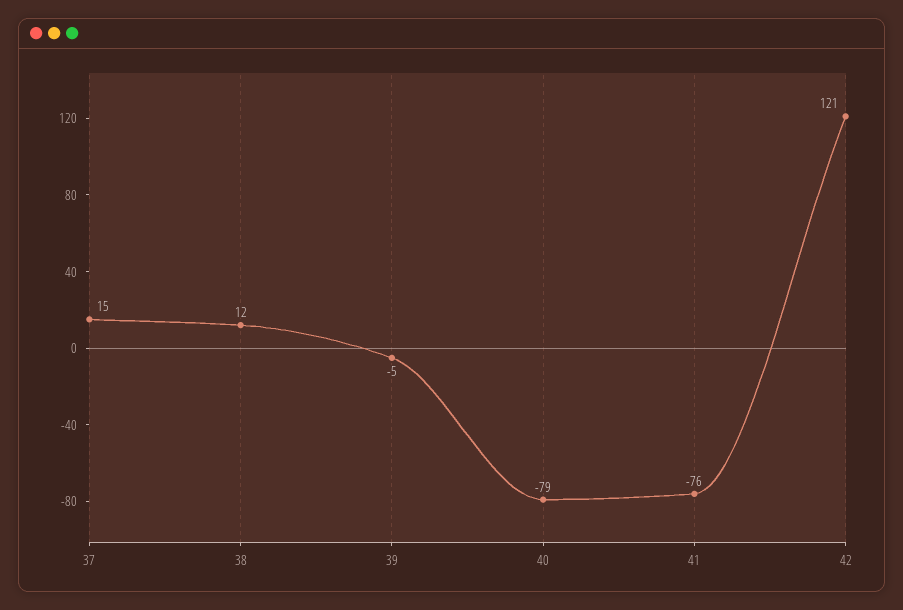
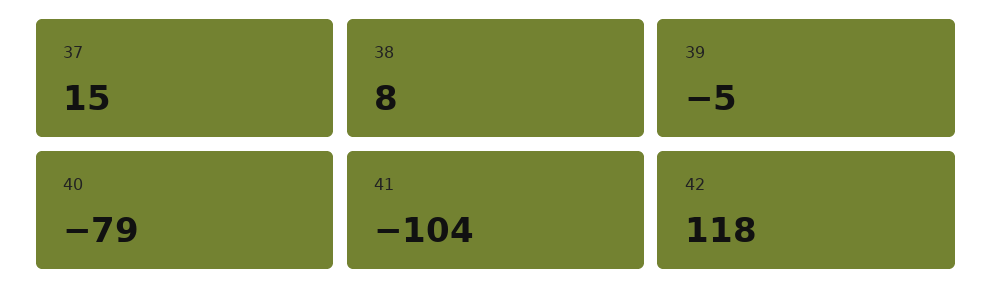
  {
    "37": 15,
-   "38": 12,
+   "38": 8,
    "39": -5,
    "40": -79,
-   "41": -76,
+   "41": -104,
-   "42": 121
+   "42": 118
  }

